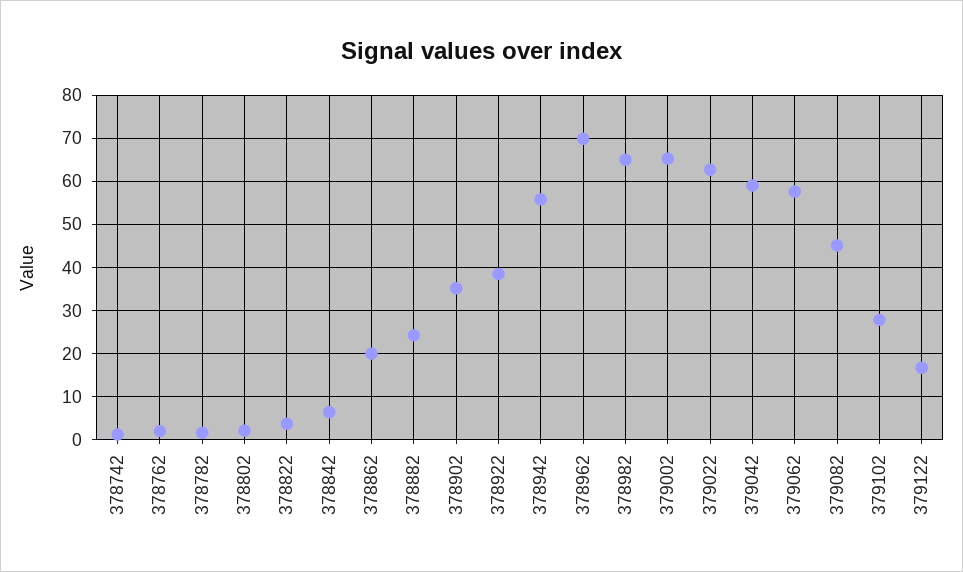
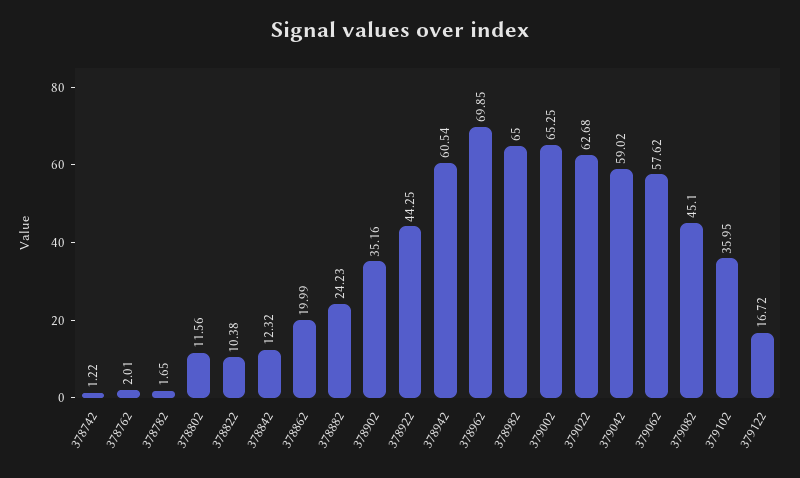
  {
    "378742": 1.22,
    "378762": 2.01,
    "378782": 1.65,
-   "378802": 2,
+   "378802": 11.56,
-   "378822": 4,
+   "378822": 10.38,
-   "378842": 6,
+   "378842": 12.32,
    "378862": 19.99,
    "378882": 24.23,
    "378902": 35.16,
-   "378922": 38,
+   "378922": 44.25,
-   "378942": 56,
+   "378942": 60.54,
    "378962": 69.85,
    "378982": 65,
    "379002": 65.25,
    "379022": 62.68,
    "379042": 59.02,
    "379062": 57.62,
    "379082": 45.1,
-   "379102": 28,
+   "379102": 35.95,
    "379122": 16.72
  }

